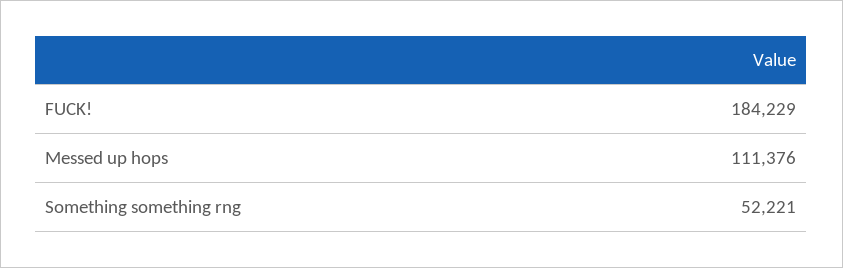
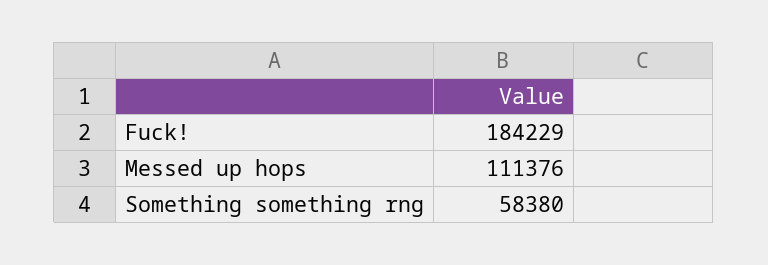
  {
    "FUCK!": 184229,
    "Messed up hops": 111376,
-   "Something something rng": 52221
+   "Something something rng": 58380
  }

